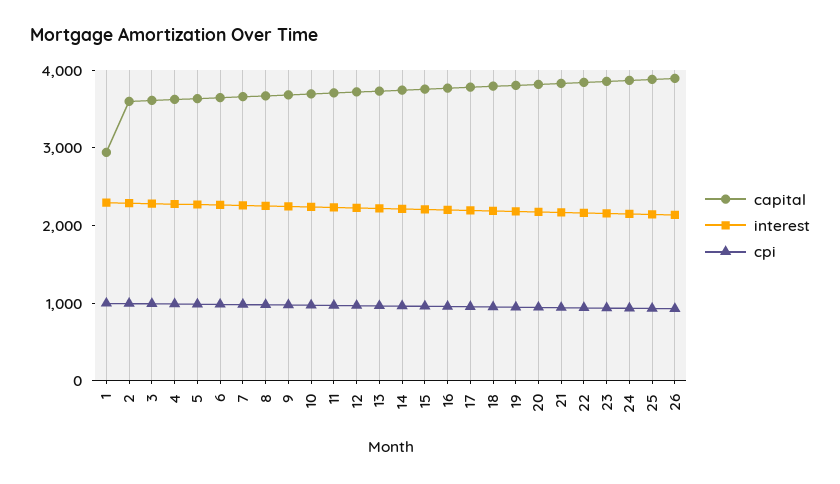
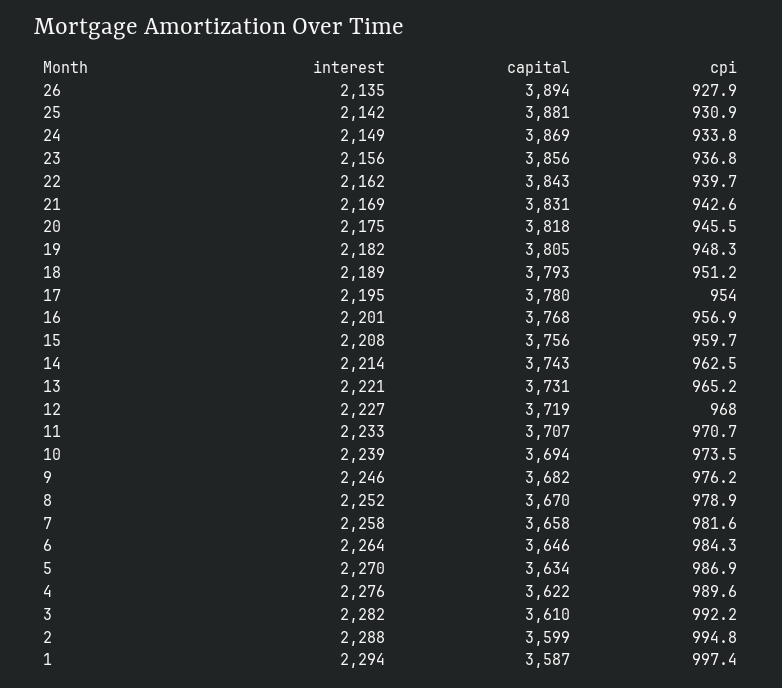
  {
    "capital": {
-     "1": 3000,
+     "1": 3587,
      "2": 3599,
      "3": 3610,
      "4": 3622,
      "5": 3634,
      "6": 3646,
      "7": 3658,
      "8": 3670,
      "9": 3682,
      "10": 3694,
      "11": 3707,
      "12": 3719,
      "13": 3731,
      "14": 3743,
      "15": 3756,
      "16": 3768,
      "17": 3780,
      "18": 3793,
      "19": 3805,
      "20": 3818,
      "21": 3831,
      "22": 3843,
      "23": 3856,
      "24": 3869,
      "25": 3881,
      "26": 3894
    },
    "interest": {
      "1": 2294,
      "2": 2288,
      "3": 2282,
      "4": 2276,
      "5": 2270,
      "6": 2264,
      "7": 2258,
      "8": 2252,
      "9": 2246,
      "10": 2239,
      "11": 2233,
      "12": 2227,
      "13": 2221,
      "14": 2214,
      "15": 2208,
      "16": 2201,
      "17": 2195,
      "18": 2189,
      "19": 2182,
      "20": 2175,
      "21": 2169,
      "22": 2162,
      "23": 2156,
      "24": 2149,
      "25": 2142,
      "26": 2135
    },
    "cpi": {
      "1": 997.4,
      "2": 994.8,
      "3": 992.2,
      "4": 989.6,
      "5": 986.9,
      "6": 984.3,
      "7": 981.6,
      "8": 978.9,
      "9": 976.2,
      "10": 973.5,
      "11": 970.7,
      "12": 968,
      "13": 965.2,
      "14": 962.5,
      "15": 959.7,
      "16": 956.9,
      "17": 954,
      "18": 951.2,
      "19": 948.3,
      "20": 945.5,
      "21": 942.6,
      "22": 939.7,
      "23": 936.8,
      "24": 933.8,
      "25": 930.9,
      "26": 927.9
    }
  }

